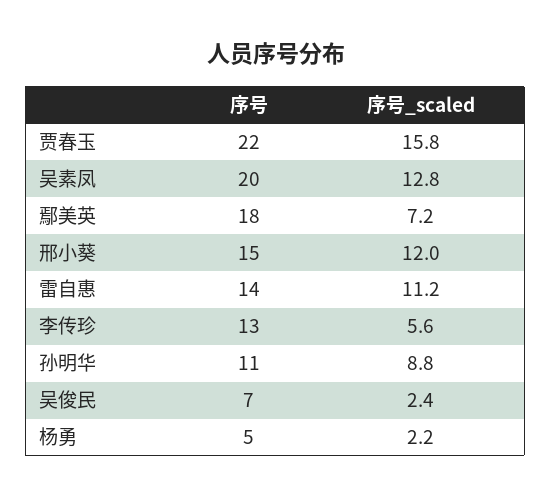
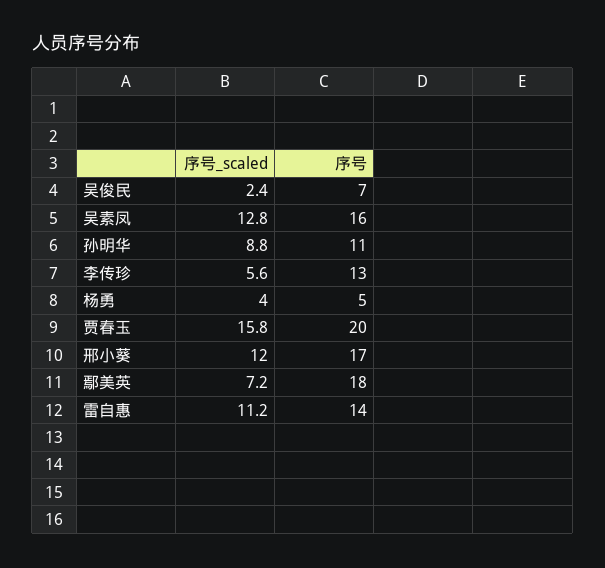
  {
    "序号": {
-     "贾春玉": 22,
+     "贾春玉": 20,
-     "吴素凤": 20,
+     "吴素凤": 16,
      "鄢美英": 18,
-     "邢小葵": 15,
+     "邢小葵": 17,
      "雷自惠": 14,
      "李传珍": 13,
      "孙明华": 11,
      "吴俊民": 7,
      "杨勇": 5
    },
    "序号_scaled": {
      "贾春玉": 15.8,
      "吴素凤": 12.8,
      "鄢美英": 7.2,
      "邢小葵": 12,
      "雷自惠": 11.2,
      "李传珍": 5.6,
      "孙明华": 8.8,
      "吴俊民": 2.4,
-     "杨勇": 2.2
+     "杨勇": 4
    }
  }

